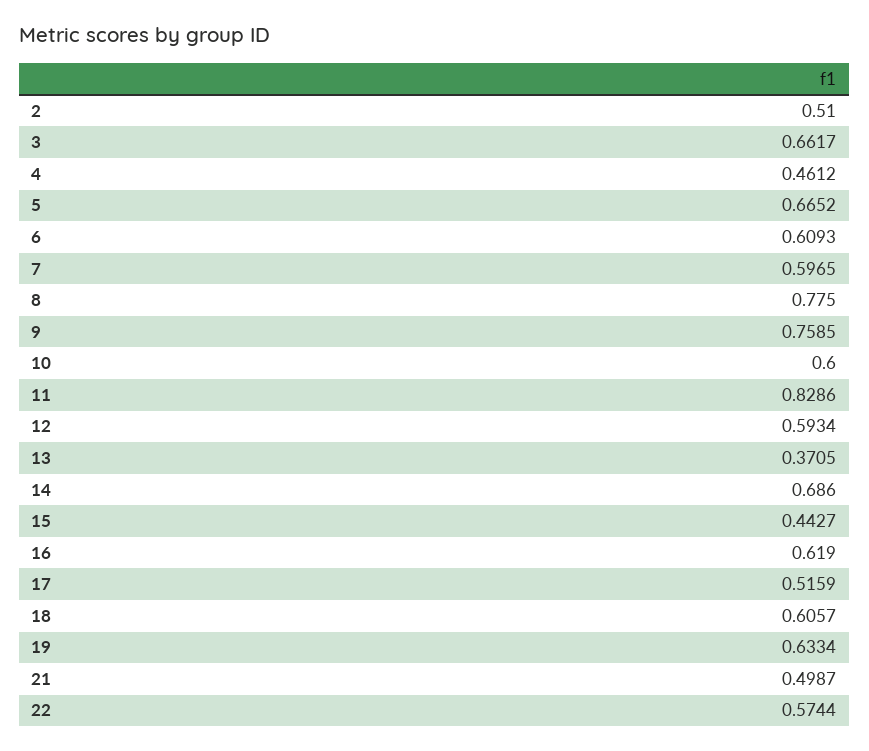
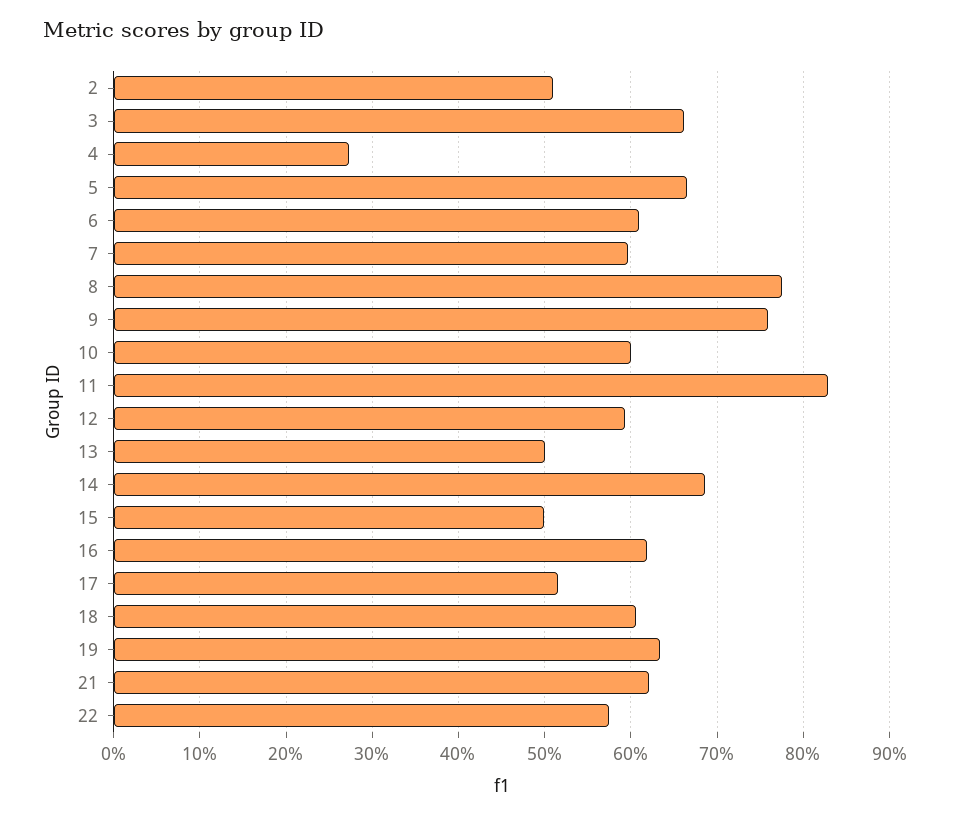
  {
    "2": 0.51,
    "3": 0.6617,
-   "4": 0.4612,
+   "4": 0.27,
    "5": 0.6652,
    "6": 0.6093,
    "7": 0.5965,
    "8": 0.775,
    "9": 0.7585,
    "10": 0.6,
    "11": 0.8286,
    "12": 0.5934,
-   "13": 0.3705,
+   "13": 0.5,
    "14": 0.686,
-   "15": 0.4427,
+   "15": 0.5,
    "16": 0.619,
    "17": 0.5159,
    "18": 0.6057,
    "19": 0.6334,
-   "21": 0.4987,
+   "21": 0.62,
    "22": 0.5744
  }

